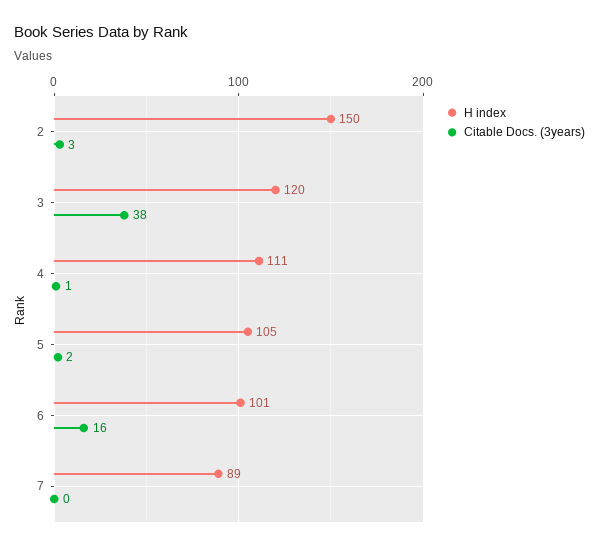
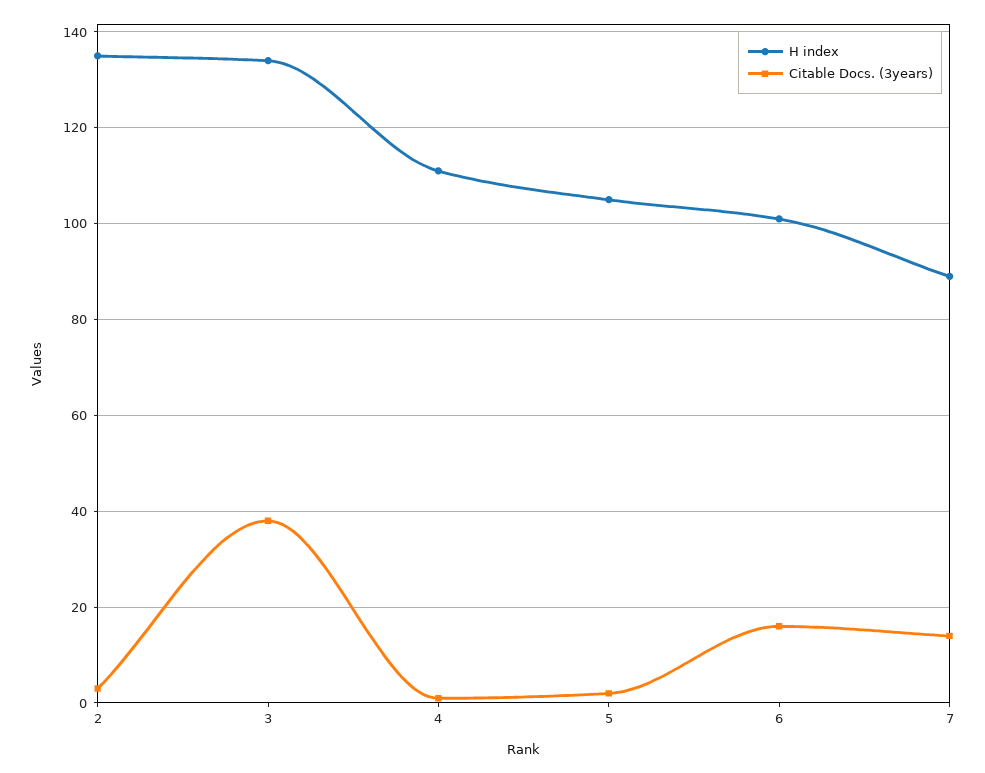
  {
    "H index": {
-     "2": 150,
+     "2": 135,
-     "3": 120,
+     "3": 135,
      "4": 111,
      "5": 105,
      "6": 101,
      "7": 89
    },
    "Citable Docs. (3years)": {
      "2": 3,
      "3": 38,
      "4": 1,
      "5": 2,
      "6": 16,
-     "7": 0
+     "7": 15
    }
  }

